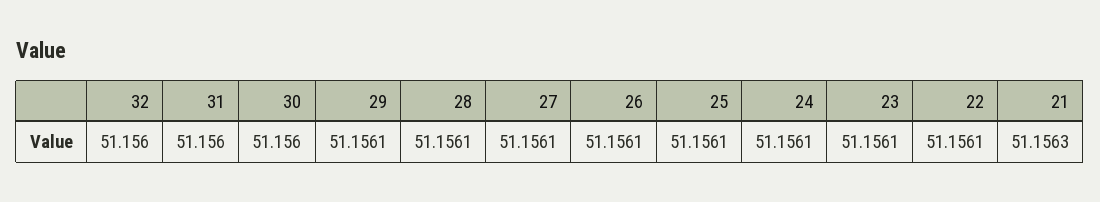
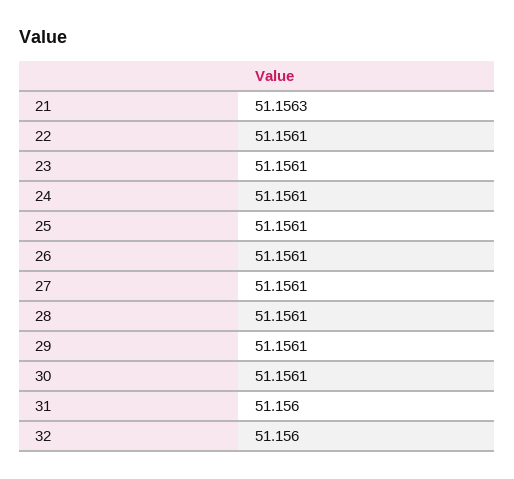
  {
    "32": 51.156,
    "31": 51.156,
-   "30": 51.156,
+   "30": 51.1561,
    "29": 51.1561,
    "28": 51.1561,
    "27": 51.1561,
    "26": 51.1561,
    "25": 51.1561,
    "24": 51.1561,
    "23": 51.1561,
    "22": 51.1561,
    "21": 51.1563
  }

